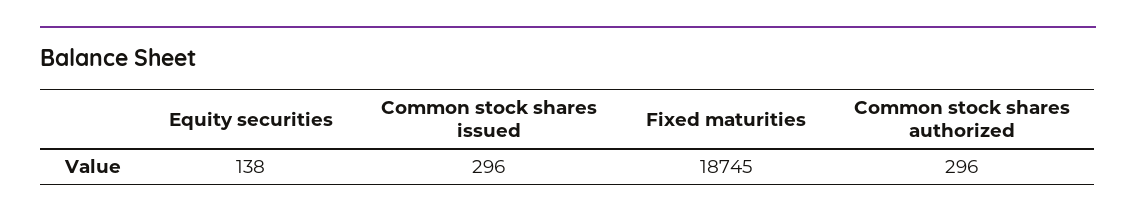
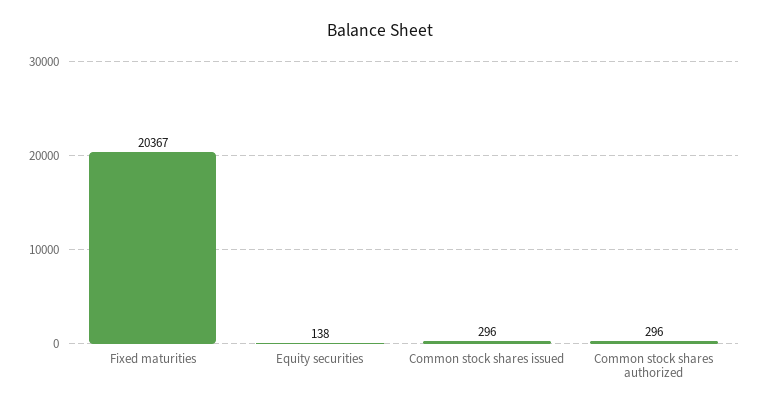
  {
    "Equity securities": 138,
    "Common stock shares issued": 296,
-   "Fixed maturities": 18745,
+   "Fixed maturities": 20367,
    "Common stock shares authorized": 296
  }

